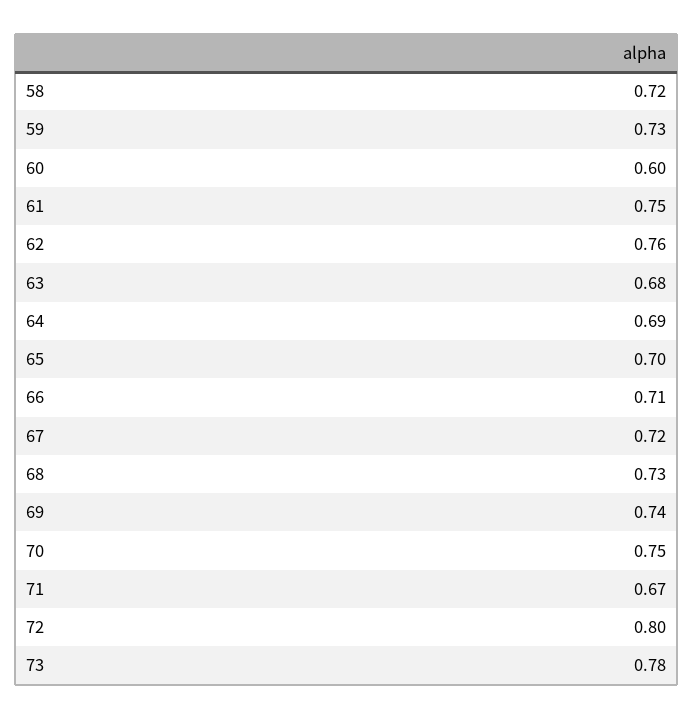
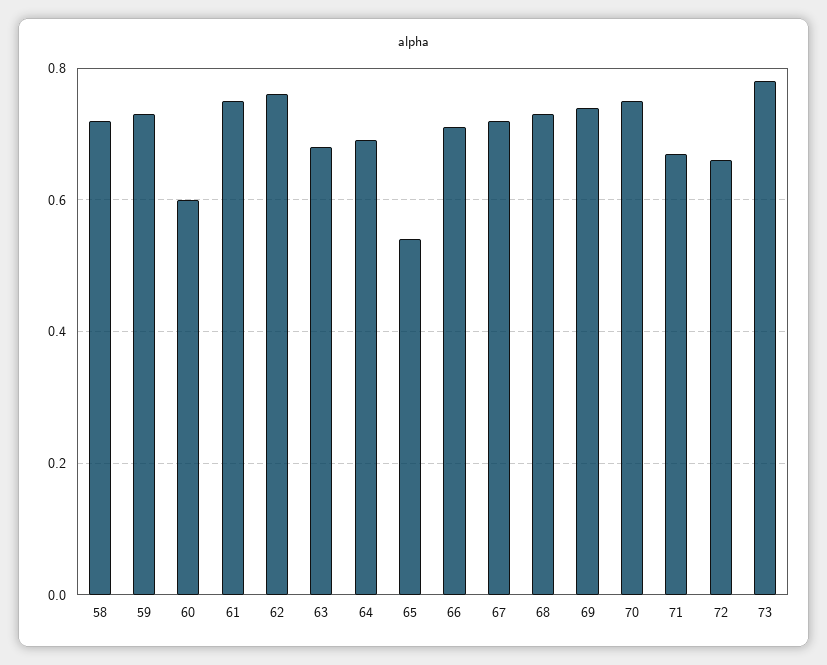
  {
    "58": 0.72,
    "59": 0.73,
    "60": 0.6,
    "61": 0.75,
    "62": 0.76,
    "63": 0.68,
    "64": 0.69,
-   "65": 0.7,
+   "65": 0.55,
    "66": 0.71,
    "67": 0.72,
    "68": 0.73,
    "69": 0.74,
    "70": 0.75,
    "71": 0.67,
-   "72": 0.8,
+   "72": 0.65,
    "73": 0.78
  }

